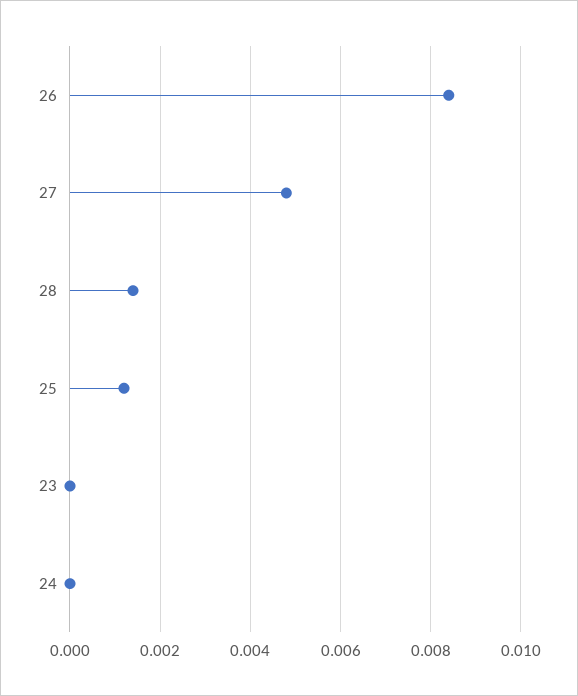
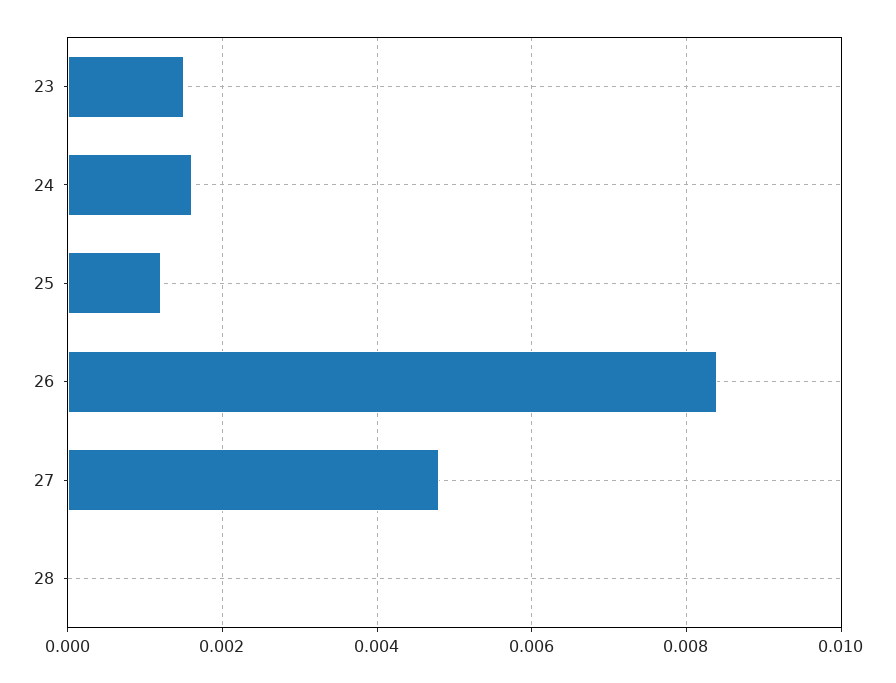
  {
    "26": 0.0085,
    "27": 0.005,
-   "28": 0.0015,
+   "28": 0,
    "25": 0.001,
-   "23": 0,
+   "23": 0.0015,
-   "24": 0
+   "24": 0.0015
  }

